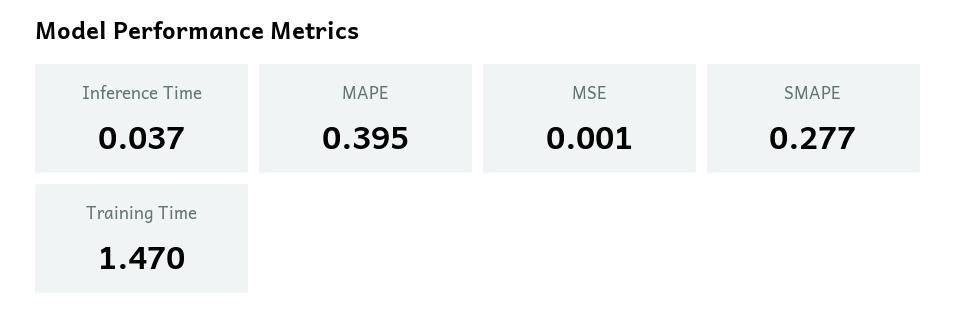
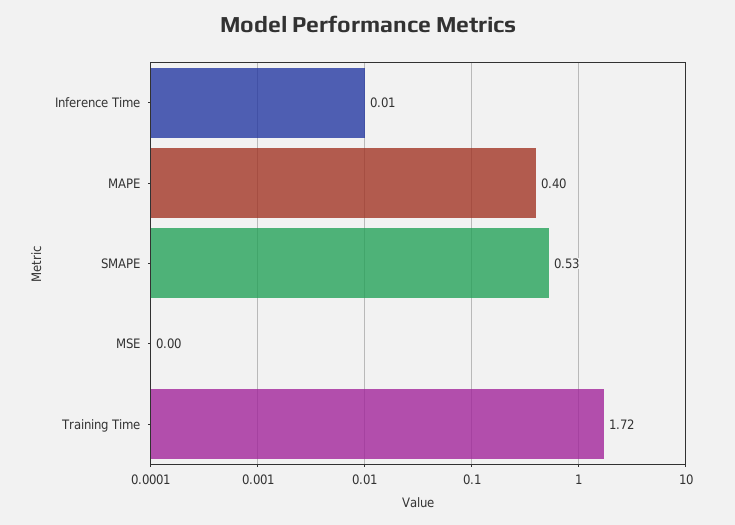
  {
-   "Inference Time": 0.037,
+   "Inference Time": 0.01,
    "MAPE": 0.395,
    "MSE": 0.001,
-   "SMAPE": 0.277,
+   "SMAPE": 0.53,
-   "Training Time": 1.47
+   "Training Time": 1.72
  }

